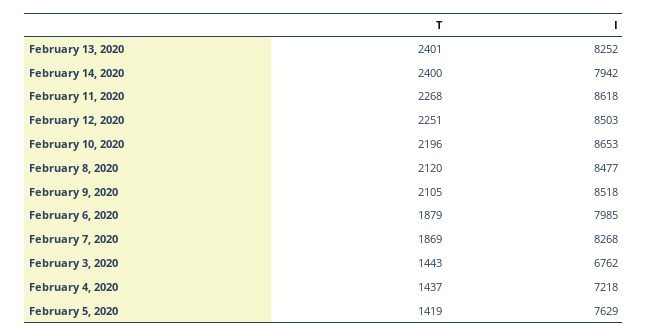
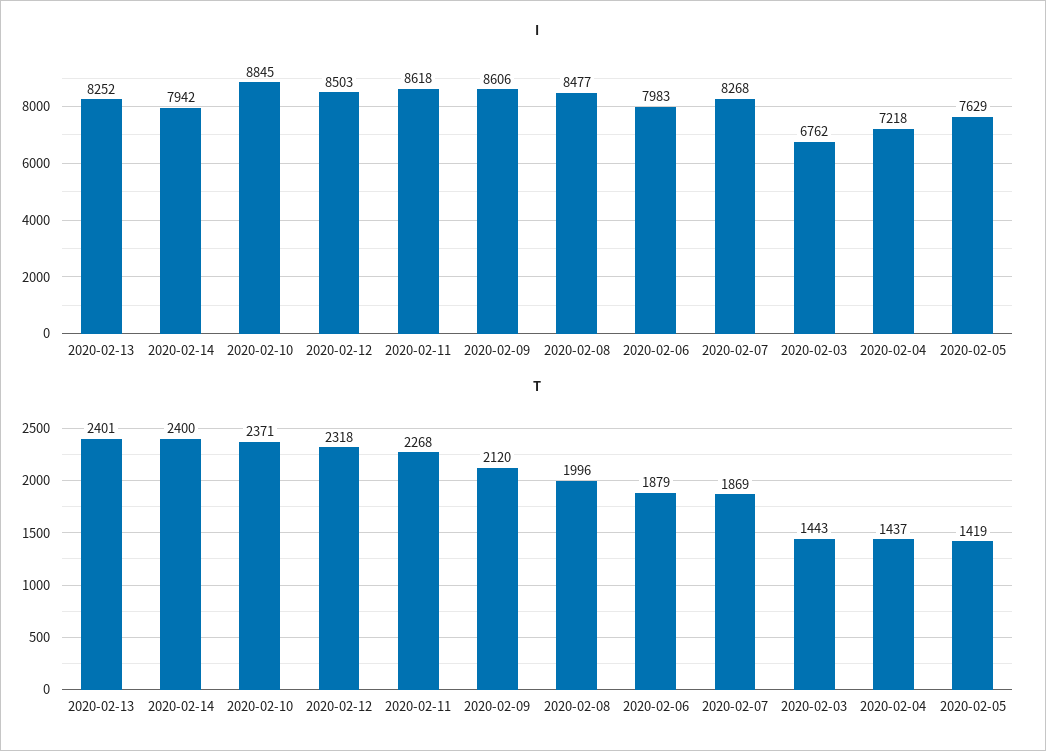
  {
    "T": {
      "February 13, 2020": 2401,
      "February 14, 2020": 2400,
      "February 11, 2020": 2268,
-     "February 12, 2020": 2251,
+     "February 12, 2020": 2318,
-     "February 10, 2020": 2196,
+     "February 10, 2020": 2371,
-     "February 8, 2020": 2120,
+     "February 8, 2020": 1996,
-     "February 9, 2020": 2105,
+     "February 9, 2020": 2120,
      "February 6, 2020": 1879,
      "February 7, 2020": 1869,
      "February 3, 2020": 1443,
      "February 4, 2020": 1437,
      "February 5, 2020": 1419
    },
    "I": {
      "February 13, 2020": 8252,
      "February 14, 2020": 7942,
      "February 11, 2020": 8618,
      "February 12, 2020": 8503,
-     "February 10, 2020": 8653,
+     "February 10, 2020": 8845,
      "February 8, 2020": 8477,
-     "February 9, 2020": 8518,
+     "February 9, 2020": 8606,
-     "February 6, 2020": 7985,
+     "February 6, 2020": 7983,
      "February 7, 2020": 8268,
      "February 3, 2020": 6762,
      "February 4, 2020": 7218,
      "February 5, 2020": 7629
    }
  }

